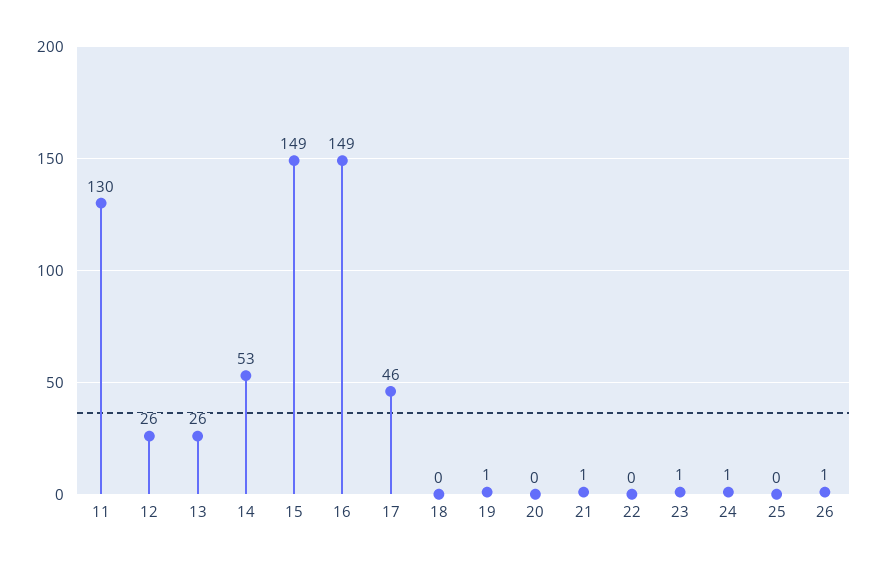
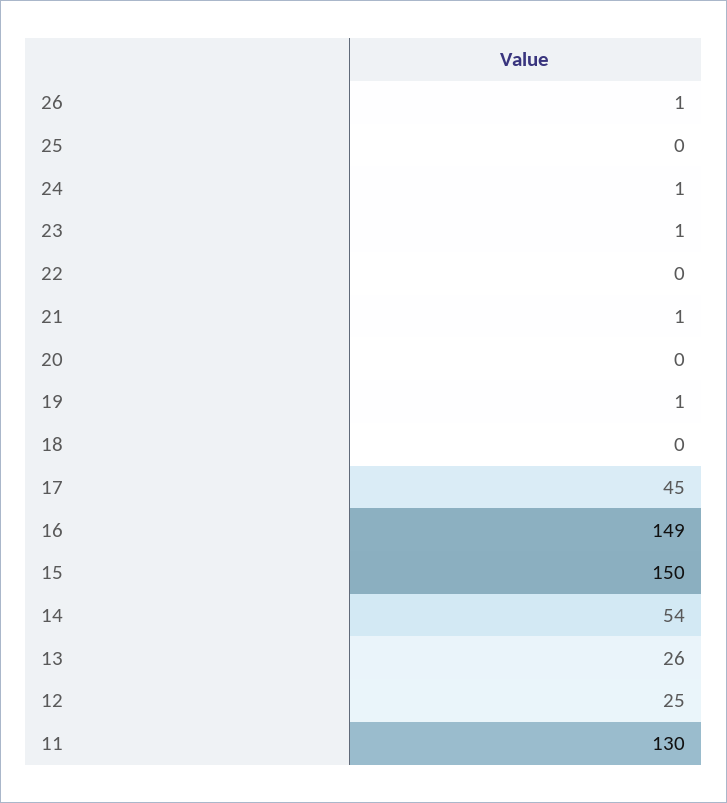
  {
    "11": 130,
-   "12": 26,
+   "12": 25,
    "13": 26,
-   "14": 53,
+   "14": 54,
-   "15": 149,
+   "15": 150,
    "16": 149,
-   "17": 46,
+   "17": 45,
    "18": 0,
    "19": 1,
    "20": 0,
    "21": 1,
    "22": 0,
    "23": 1,
    "24": 1,
    "25": 0,
    "26": 1
  }

